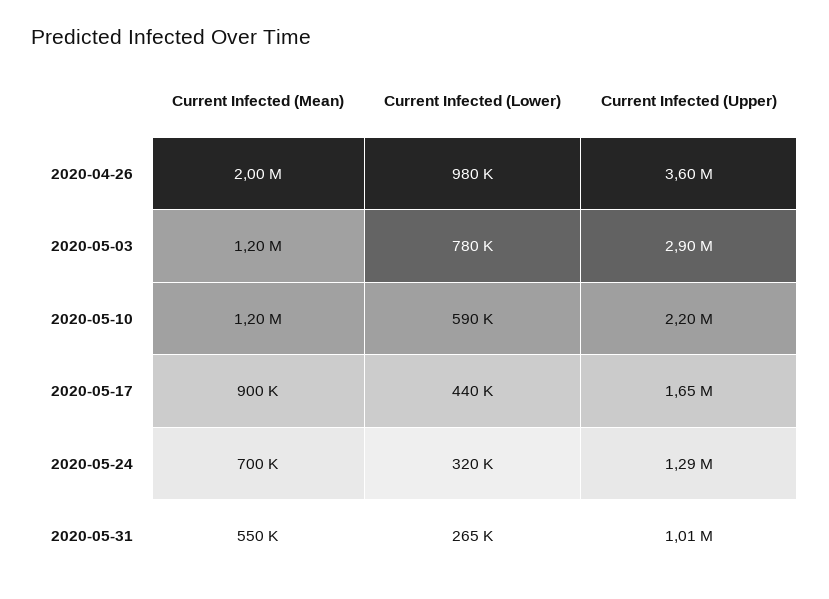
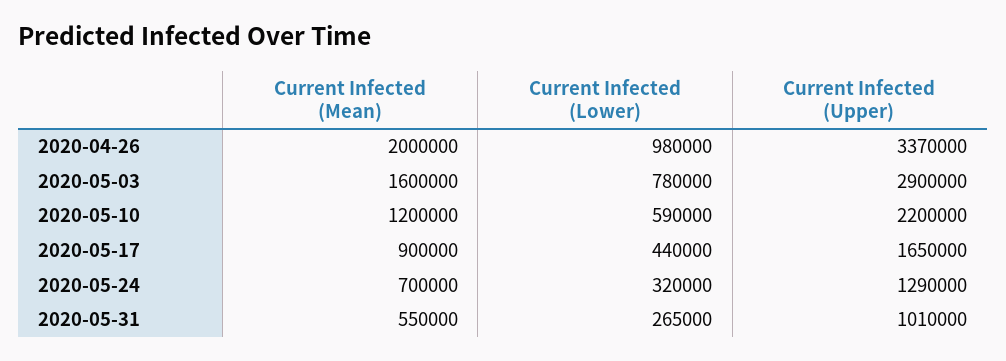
  {
    "Current Infected (Mean)": {
      "2020-04-26": 2000000,
-     "2020-05-03": 1200000,
+     "2020-05-03": 1600000,
      "2020-05-10": 1200000,
      "2020-05-17": 900000,
      "2020-05-24": 700000,
      "2020-05-31": 550000
    },
    "Current Infected (Lower)": {
      "2020-04-26": 980000,
      "2020-05-03": 780000,
      "2020-05-10": 590000,
      "2020-05-17": 440000,
      "2020-05-24": 320000,
      "2020-05-31": 265000
    },
    "Current Infected (Upper)": {
-     "2020-04-26": 3600000,
+     "2020-04-26": 3370000,
      "2020-05-03": 2900000,
      "2020-05-10": 2200000,
      "2020-05-17": 1650000,
      "2020-05-24": 1290000,
      "2020-05-31": 1010000
    }
  }

